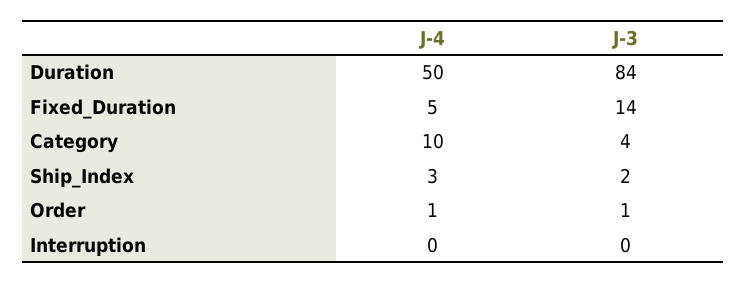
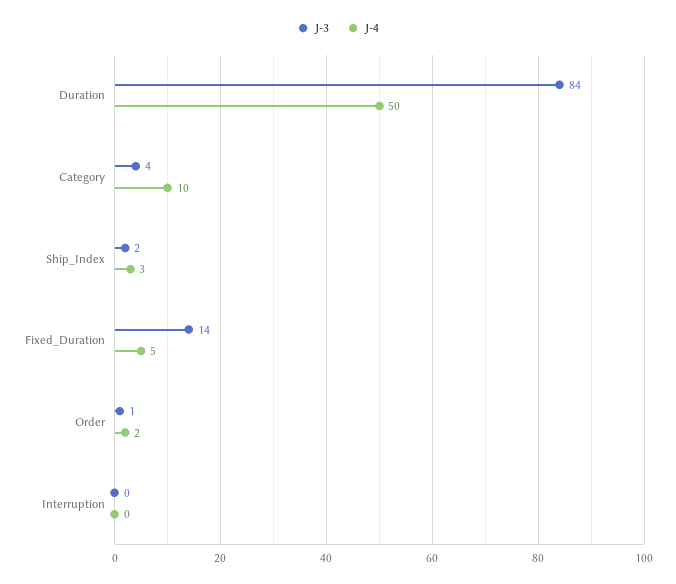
  {
    "J-4": {
      "Duration": 50,
      "Fixed_Duration": 5,
      "Category": 10,
      "Ship_Index": 3,
-     "Order": 1,
+     "Order": 2,
      "Interruption": 0
    },
    "J-3": {
      "Duration": 84,
      "Fixed_Duration": 14,
      "Category": 4,
      "Ship_Index": 2,
      "Order": 1,
      "Interruption": 0
    }
  }

